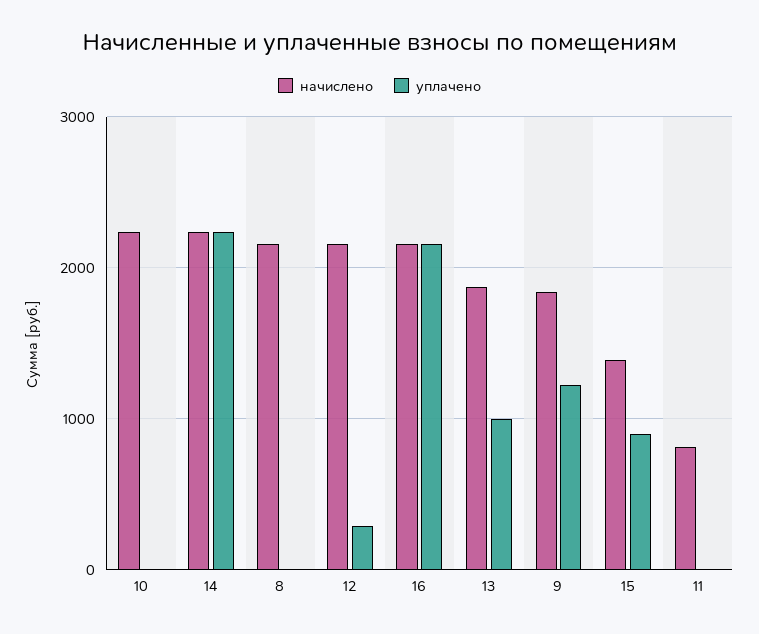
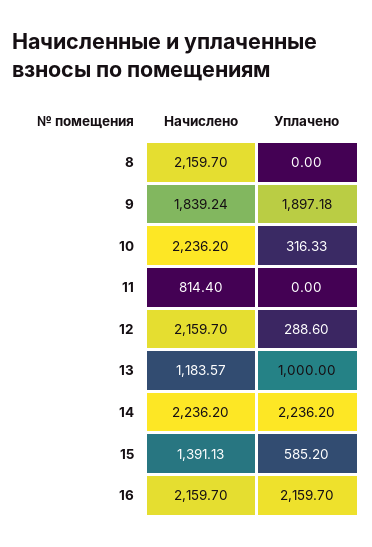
  {
    "начислено": {
      "10": 2236.2,
      "14": 2236.2,
      "8": 2159.7,
      "12": 2159.7,
      "16": 2159.7,
-     "13": 1900,
+     "13": 1183.57,
      "9": 1839.24,
      "15": 1391.13,
      "11": 814.4
    },
    "уплачено": {
-     "10": 0,
+     "10": 316.33,
      "14": 2236.2,
      "8": 0,
      "12": 288.6,
      "16": 2159.7,
      "13": 1000,
-     "9": 1200,
+     "9": 1897.18,
-     "15": 900,
+     "15": 585.2,
      "11": 0
    }
  }

